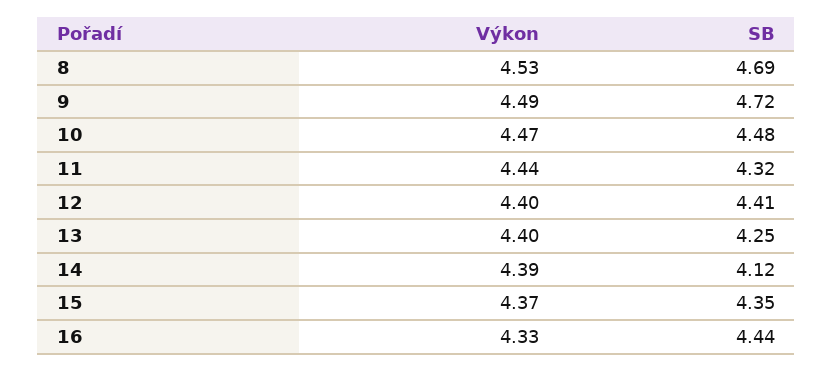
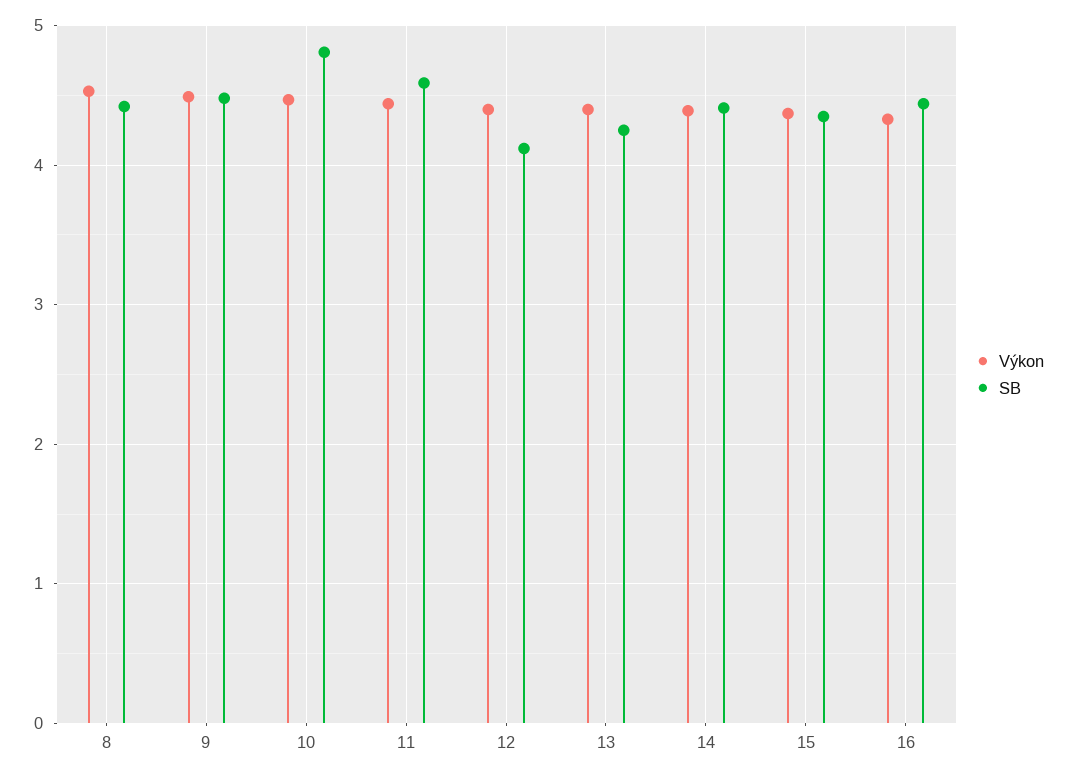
  {
    "Výkon": {
      "8": 4.53,
      "9": 4.49,
      "10": 4.47,
      "11": 4.44,
      "12": 4.4,
      "13": 4.4,
      "14": 4.39,
      "15": 4.37,
      "16": 4.33
    },
    "SB": {
-     "8": 4.69,
+     "8": 4.4,
-     "9": 4.72,
+     "9": 4.5,
-     "10": 4.48,
+     "10": 4.8,
-     "11": 4.32,
+     "11": 4.6,
-     "12": 4.41,
+     "12": 4.1,
      "13": 4.25,
-     "14": 4.12,
+     "14": 4.4,
      "15": 4.35,
      "16": 4.44
    }
  }

